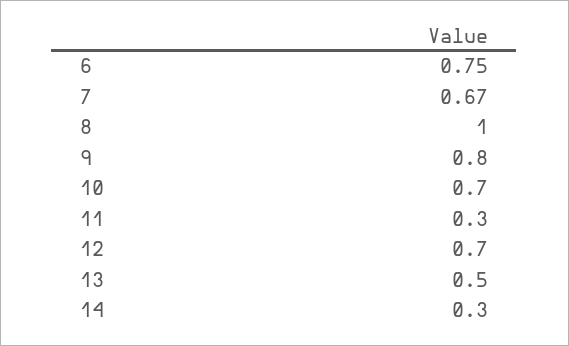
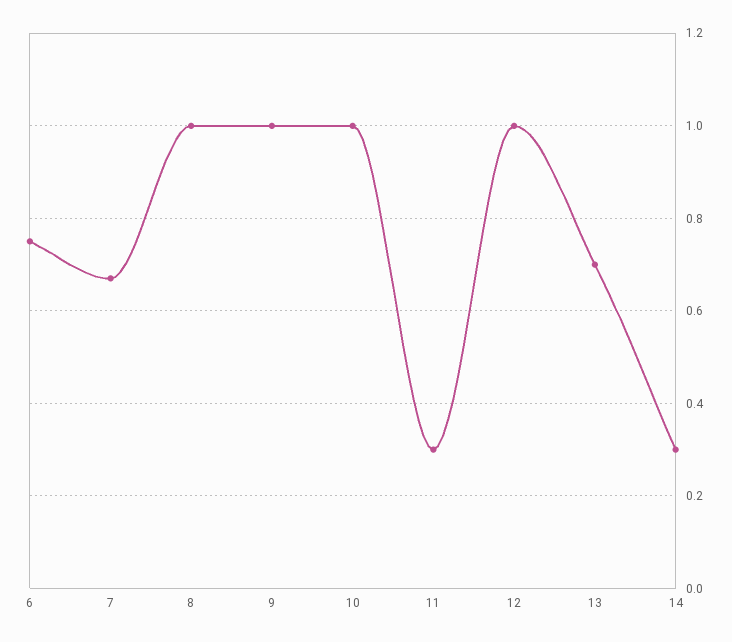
  {
    "6": 0.75,
    "7": 0.67,
    "8": 1,
-   "9": 0.8,
+   "9": 1,
-   "10": 0.7,
+   "10": 1,
    "11": 0.3,
-   "12": 0.7,
+   "12": 1,
-   "13": 0.5,
+   "13": 0.7,
    "14": 0.3
  }

